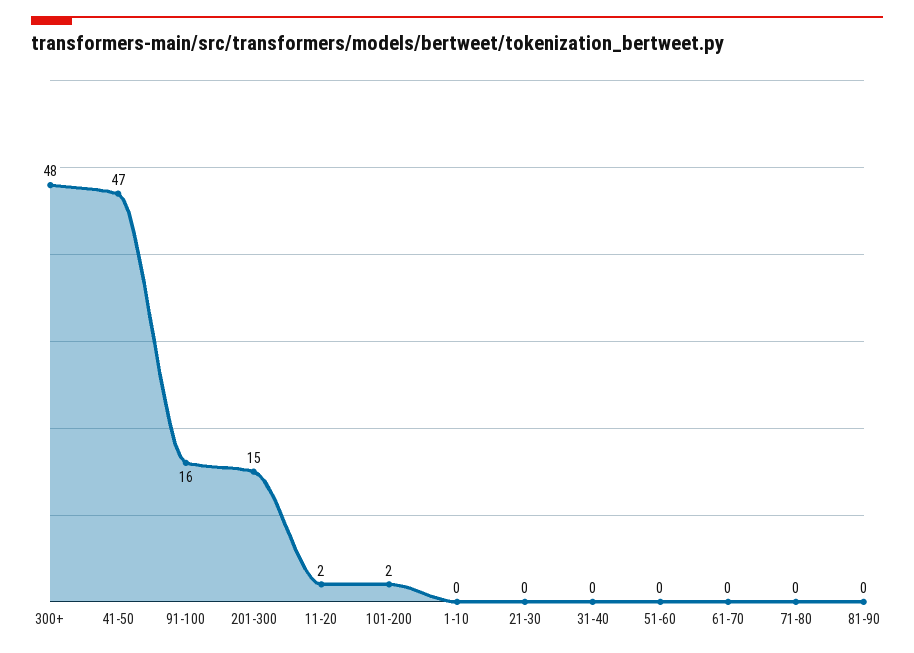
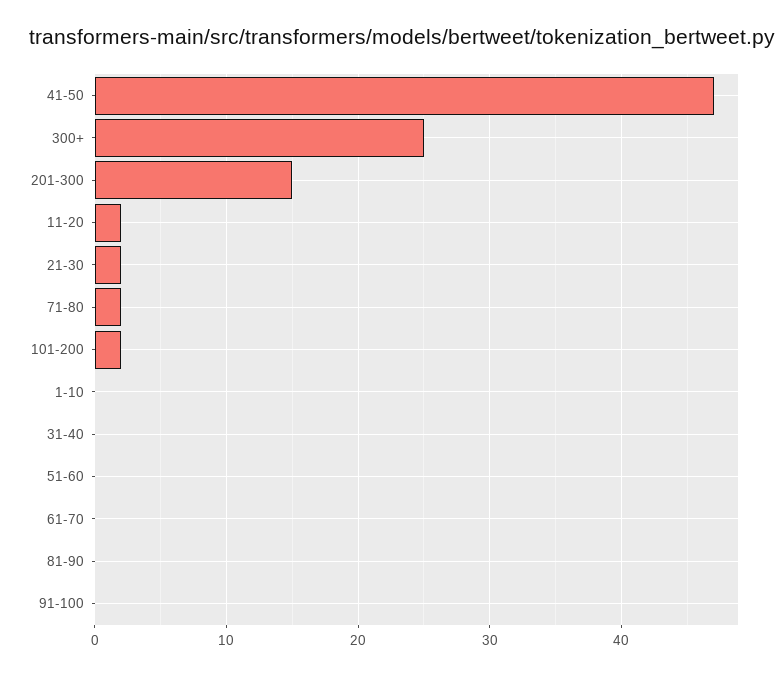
  {
-   "300+": 48,
+   "300+": 25,
    "41-50": 47,
-   "91-100": 16,
+   "91-100": 0,
    "201-300": 15,
    "11-20": 2,
    "101-200": 2,
    "1-10": 0,
-   "21-30": 0,
+   "21-30": 2,
    "31-40": 0,
    "51-60": 0,
    "61-70": 0,
-   "71-80": 0,
+   "71-80": 2,
    "81-90": 0
  }

